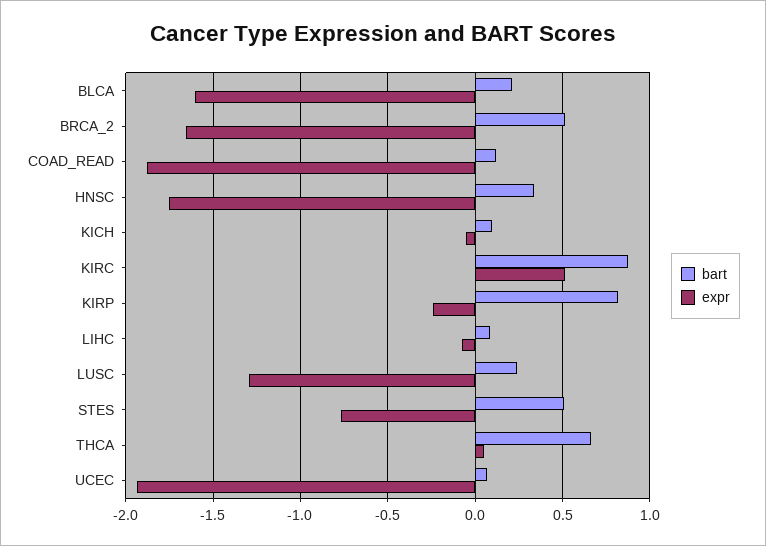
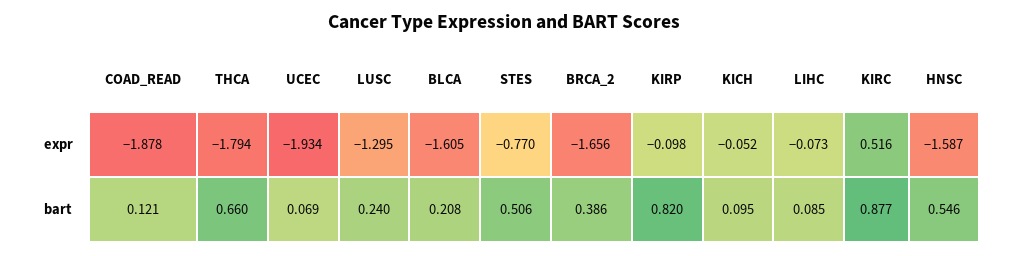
  {
    "bart": {
      "BLCA": 0.208,
-     "BRCA_2": 0.5,
+     "BRCA_2": 0.386,
      "COAD_READ": 0.121,
-     "HNSC": 0.35,
+     "HNSC": 0.546,
      "KICH": 0.095,
      "KIRC": 0.877,
      "KIRP": 0.82,
      "LIHC": 0.085,
      "LUSC": 0.24,
      "STES": 0.506,
      "THCA": 0.66,
      "UCEC": 0.069
    },
    "expr": {
      "BLCA": -1.605,
      "BRCA_2": -1.656,
      "COAD_READ": -1.878,
-     "HNSC": -1.75,
+     "HNSC": -1.587,
      "KICH": -0.052,
      "KIRC": 0.516,
-     "KIRP": -0.25,
+     "KIRP": -0.098,
      "LIHC": -0.073,
      "LUSC": -1.295,
      "STES": -0.77,
-     "THCA": 0.05,
+     "THCA": -1.794,
      "UCEC": -1.934
    }
  }

